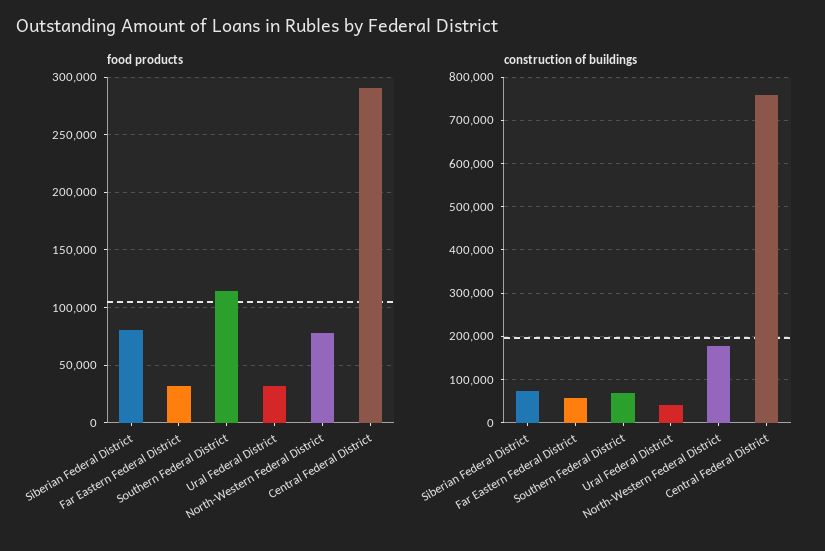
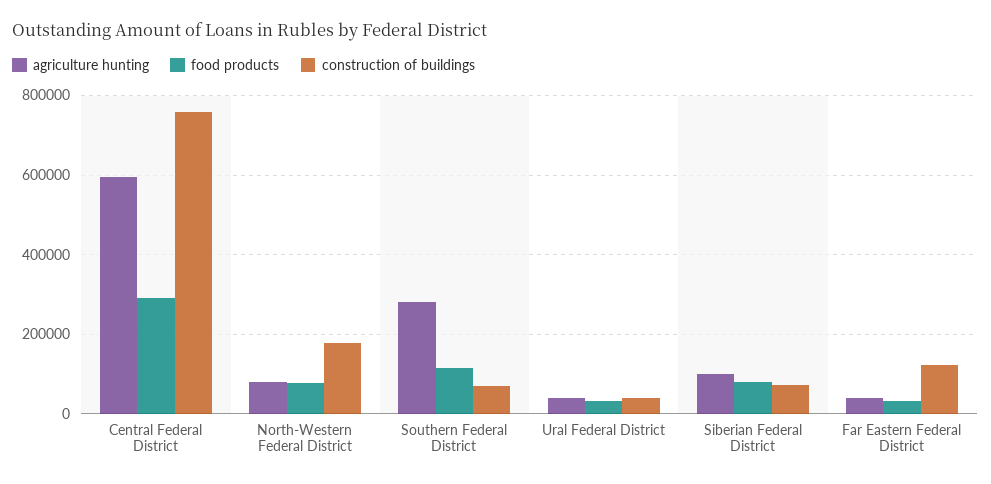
  {
    "food products": {
      "Siberian Federal District": 80000,
      "Far Eastern Federal District": 30000,
      "Southern Federal District": 110000,
      "Ural Federal District": 30000,
      "North-Western Federal District": 80000,
      "Central Federal District": 290000
    },
    "construction of buildings": {
      "Siberian Federal District": 80000,
-     "Far Eastern Federal District": 60000,
+     "Far Eastern Federal District": 120000,
      "Southern Federal District": 60000,
      "Ural Federal District": 40000,
      "North-Western Federal District": 180000,
      "Central Federal District": 760000
-   }
+   },
+   "agriculture hunting": {
+     "Central Federal District": 600000,
+     "North-Western Federal District": 80000,
+     "Southern Federal District": 280000,
+     "Ural Federal District": 40000,
+     "Siberian Federal District": 100000,
+     "Far Eastern Federal District": 40000
+   }
  }

